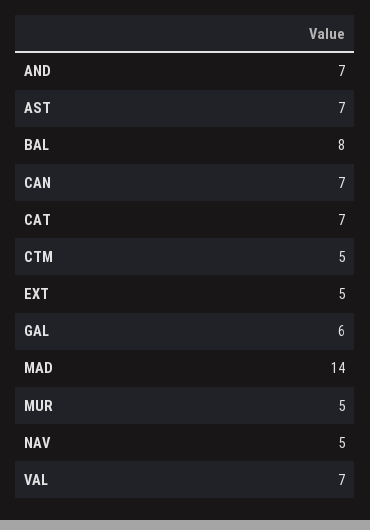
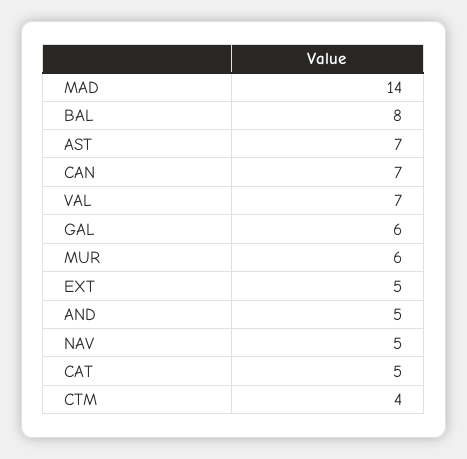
  {
-   "AND": 7,
+   "AND": 5,
    "AST": 7,
    "BAL": 8,
    "CAN": 7,
-   "CAT": 7,
+   "CAT": 5,
-   "CTM": 5,
+   "CTM": 4,
    "EXT": 5,
    "GAL": 6,
    "MAD": 14,
-   "MUR": 5,
+   "MUR": 6,
    "NAV": 5,
    "VAL": 7
  }

